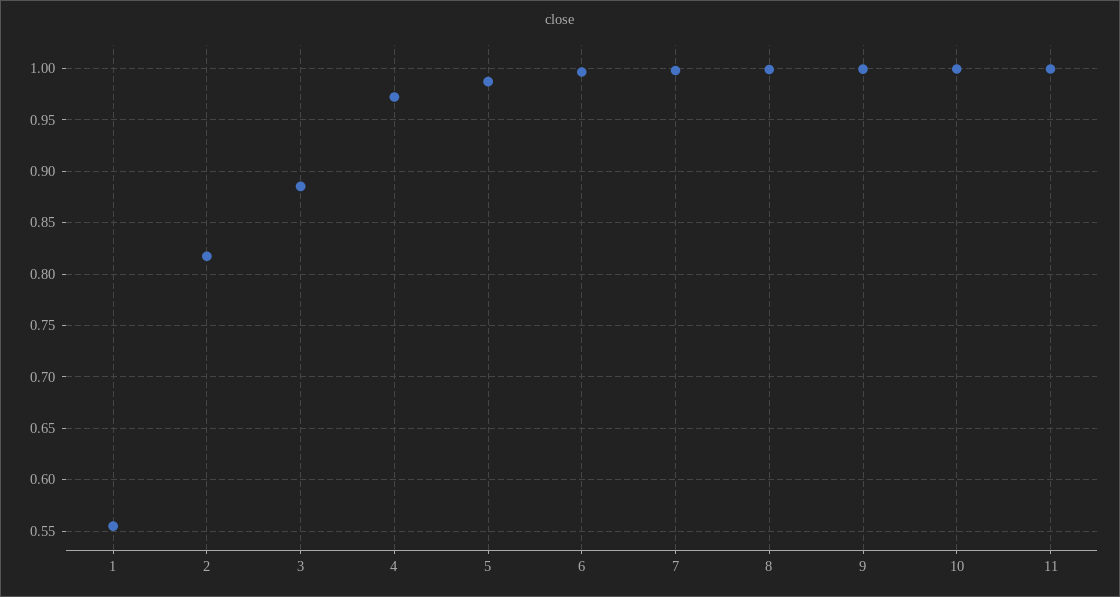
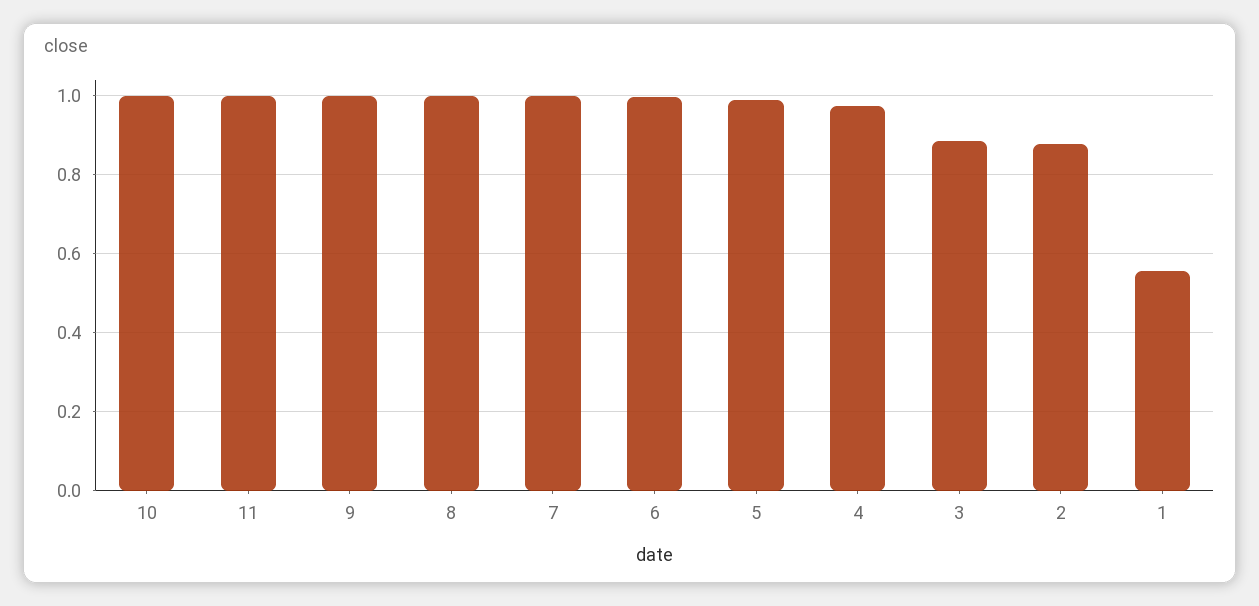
  {
    "1": 0.55,
-   "2": 0.82,
+   "2": 0.88,
    "3": 0.89,
    "4": 0.97,
    "5": 0.99,
    "6": 1,
    "7": 1,
    "8": 1,
    "9": 1,
    "10": 1,
    "11": 1
  }

